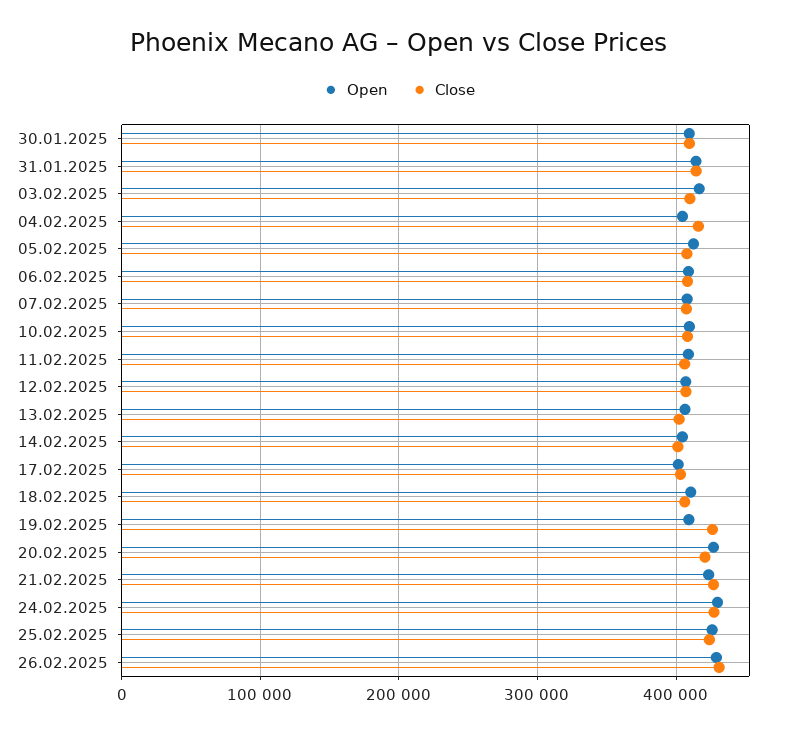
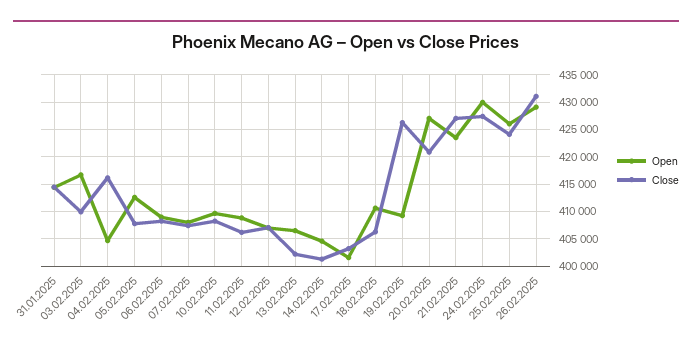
  {
    "Open": {
-     "30.01.2025": 410000,
      "31.01.2025": 415000,
      "03.02.2025": 417500,
      "04.02.2025": 405000,
      "05.02.2025": 412500,
      "06.02.2025": 410000,
      "07.02.2025": 407500,
      "10.02.2025": 410000,
      "11.02.2025": 410000,
      "12.02.2025": 407500,
      "13.02.2025": 407500,
      "14.02.2025": 405000,
      "17.02.2025": 402500,
      "18.02.2025": 410000,
      "19.02.2025": 410000,
      "20.02.2025": 427500,
      "21.02.2025": 422500,
      "24.02.2025": 430000,
      "25.02.2025": 425000,
      "26.02.2025": 430000
    },
    "Close": {
-     "30.01.2025": 410000,
      "31.01.2025": 415000,
      "03.02.2025": 410000,
      "04.02.2025": 415000,
      "05.02.2025": 407500,
      "06.02.2025": 407500,
      "07.02.2025": 407500,
      "10.02.2025": 407500,
      "11.02.2025": 405000,
      "12.02.2025": 407500,
      "13.02.2025": 402500,
      "14.02.2025": 402500,
      "17.02.2025": 402500,
      "18.02.2025": 407500,
      "19.02.2025": 427500,
      "20.02.2025": 420000,
      "21.02.2025": 427500,
      "24.02.2025": 427500,
      "25.02.2025": 425000,
      "26.02.2025": 430000
    }
  }

